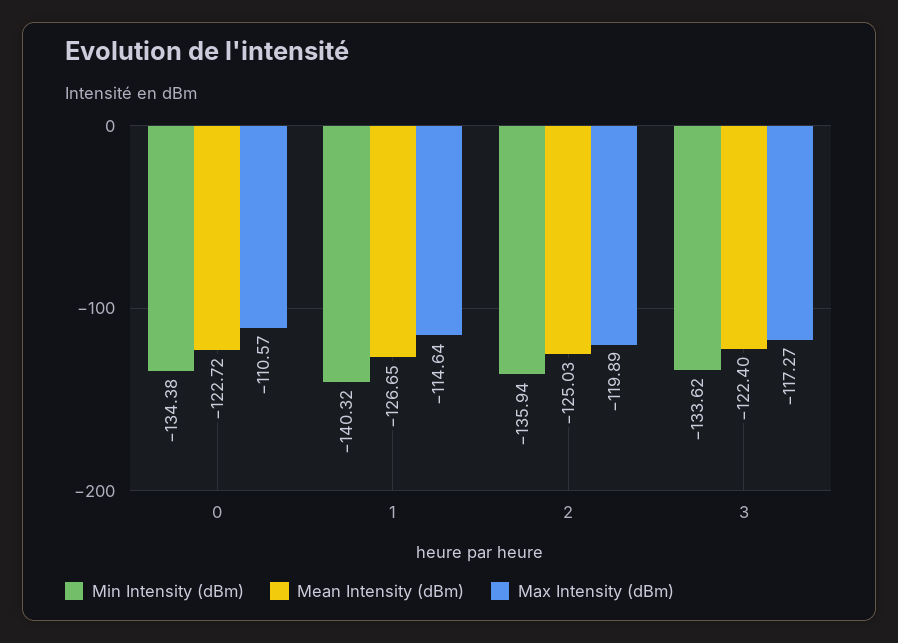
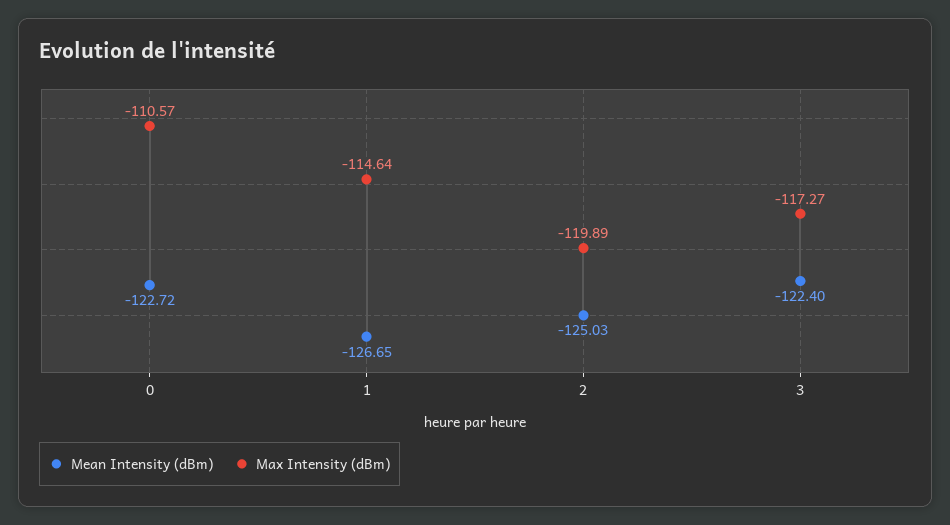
  {
-   "Min Intensity (dBm)": {
-     "0": -134.38,
-     "1": -140.32,
-     "2": -135.94,
-     "3": -133.62
-   },
    "Mean Intensity (dBm)": {
      "0": -122.72,
      "1": -126.65,
      "2": -125.03,
      "3": -122.4
    },
    "Max Intensity (dBm)": {
      "0": -110.57,
      "1": -114.64,
      "2": -119.89,
      "3": -117.27
    }
  }

